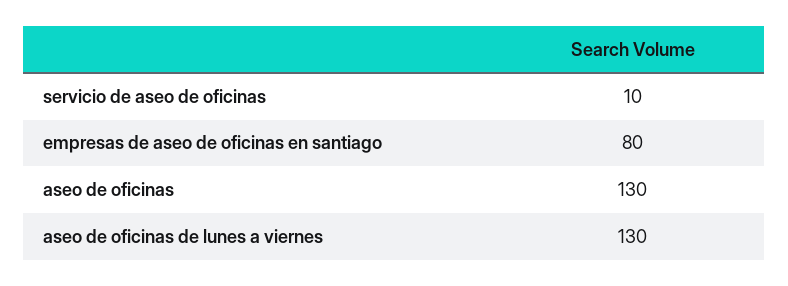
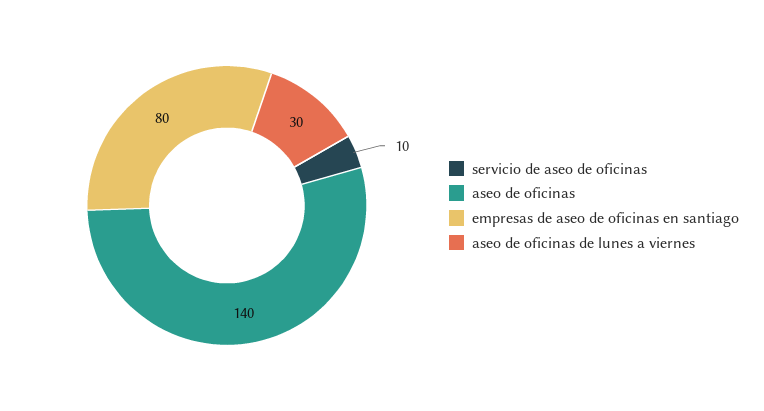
  {
    "servicio de aseo de oficinas": 10,
    "empresas de aseo de oficinas en santiago": 80,
-   "aseo de oficinas": 130,
+   "aseo de oficinas": 140,
-   "aseo de oficinas de lunes a viernes": 130
+   "aseo de oficinas de lunes a viernes": 30
  }

